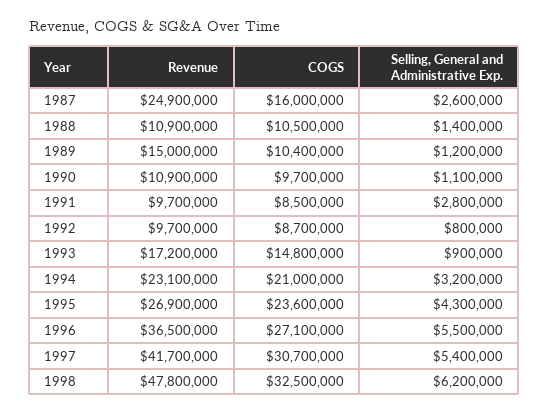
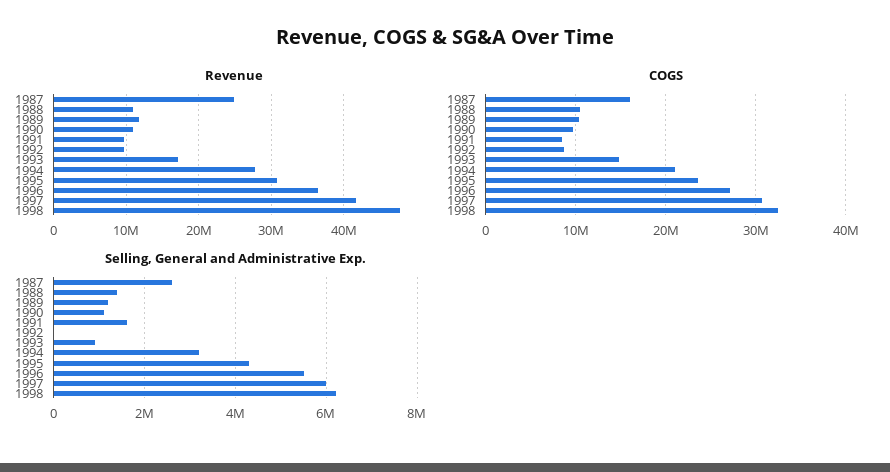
  {
    "Revenue": {
      "1987": 24900000,
      "1988": 10900000,
-     "1989": 15000000,
+     "1989": 12000000,
      "1990": 10900000,
      "1991": 9700000,
      "1992": 9700000,
      "1993": 17200000,
-     "1994": 23100000,
+     "1994": 28000000,
-     "1995": 26900000,
+     "1995": 31000000,
      "1996": 36500000,
      "1997": 41700000,
      "1998": 47800000
    },
    "COGS": {
      "1987": 16000000,
      "1988": 10500000,
      "1989": 10400000,
      "1990": 9700000,
      "1991": 8500000,
      "1992": 8700000,
      "1993": 14800000,
      "1994": 21000000,
      "1995": 23600000,
      "1996": 27100000,
      "1997": 30700000,
      "1998": 32500000
    },
    "Selling, General and Administrative Exp.": {
      "1987": 2600000,
      "1988": 1400000,
      "1989": 1200000,
      "1990": 1100000,
-     "1991": 2800000,
+     "1991": 1600000,
-     "1992": 800000,
+     "1992": 0,
      "1993": 900000,
      "1994": 3200000,
      "1995": 4300000,
      "1996": 5500000,
-     "1997": 5400000,
+     "1997": 6000000,
      "1998": 6200000
    }
  }

